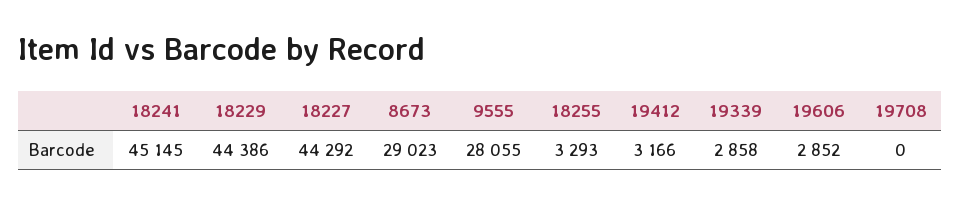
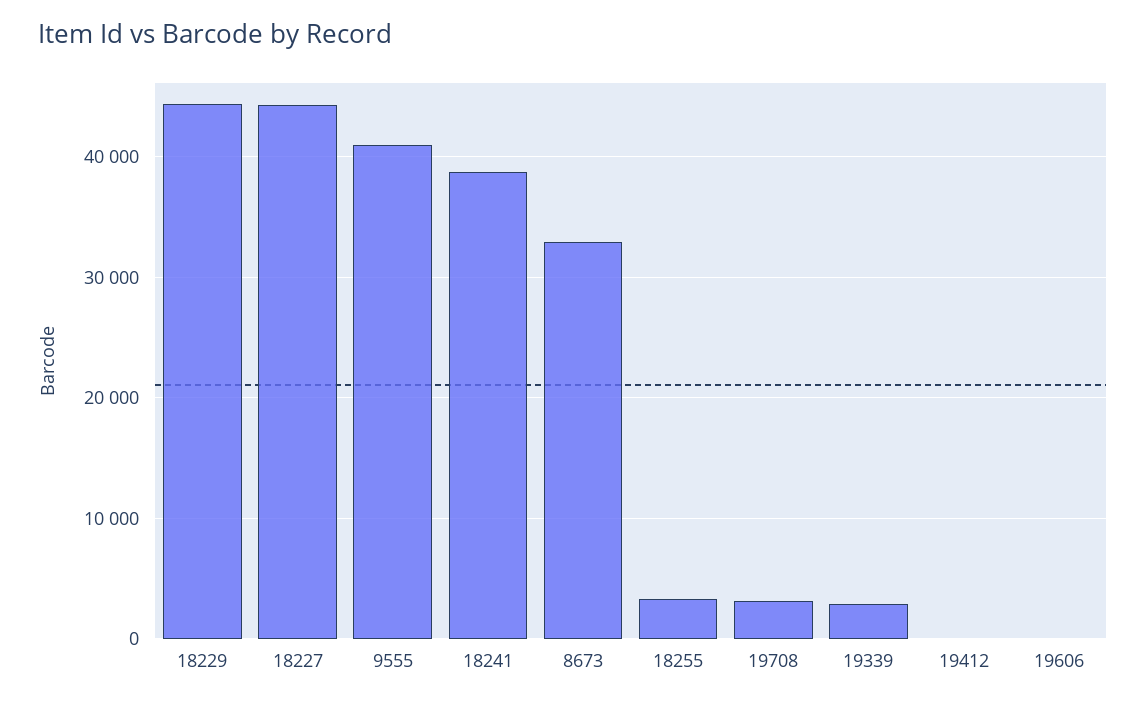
  {
-   "18241": 45145,
+   "18241": 39000,
    "18229": 44386,
    "18227": 44292,
-   "8673": 29023,
+   "8673": 33000,
-   "9555": 28055,
+   "9555": 41000,
    "18255": 3293,
-   "19412": 3166,
+   "19412": 0,
    "19339": 2858,
-   "19606": 2852,
+   "19606": 0,
-   "19708": 0
+   "19708": 3000
  }

